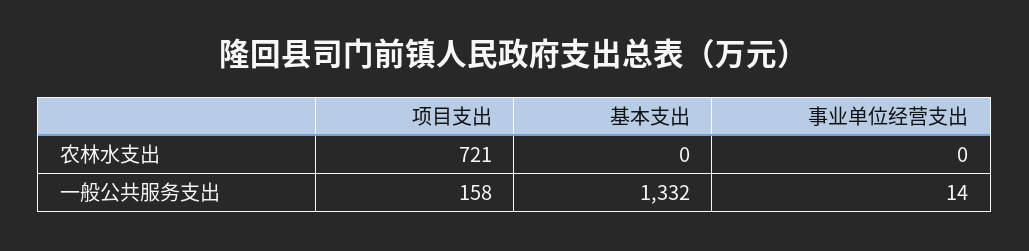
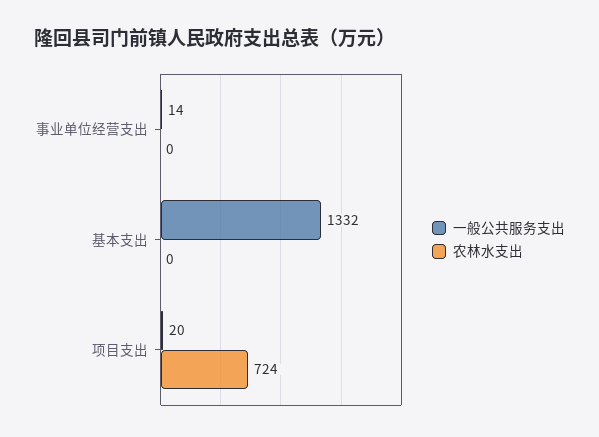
  {
    "农林水支出": {
-     "项目支出": 721,
+     "项目支出": 724,
      "基本支出": 0,
      "事业单位经营支出": 0
    },
    "一般公共服务支出": {
-     "项目支出": 158,
+     "项目支出": 20,
      "基本支出": 1332,
      "事业单位经营支出": 14
    }
  }

